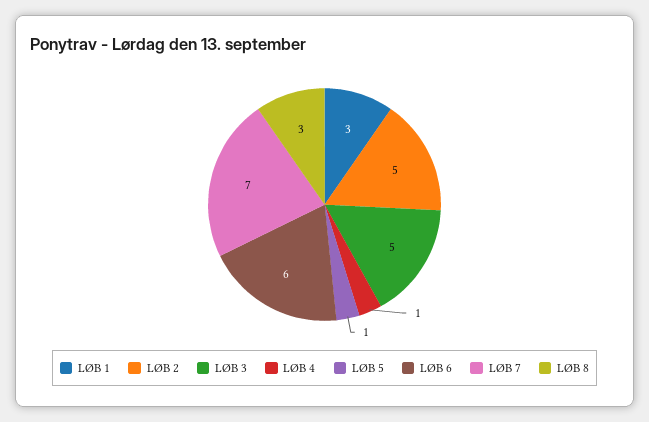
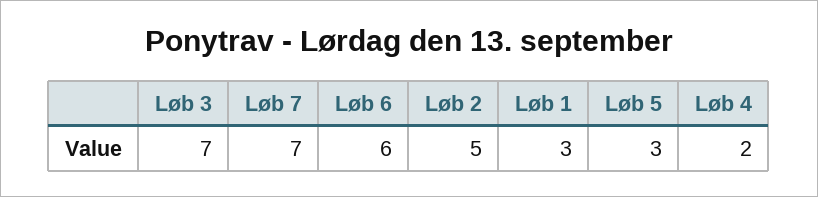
  {
    "LØB 1": 3,
    "LØB 2": 5,
-   "LØB 3": 5,
+   "LØB 3": 7,
-   "LØB 4": 1,
+   "LØB 4": 2,
-   "LØB 5": 1,
+   "LØB 5": 3,
    "LØB 6": 6,
-   "LØB 7": 7,
+   "LØB 7": 7
-   "LØB 8": 3
  }

